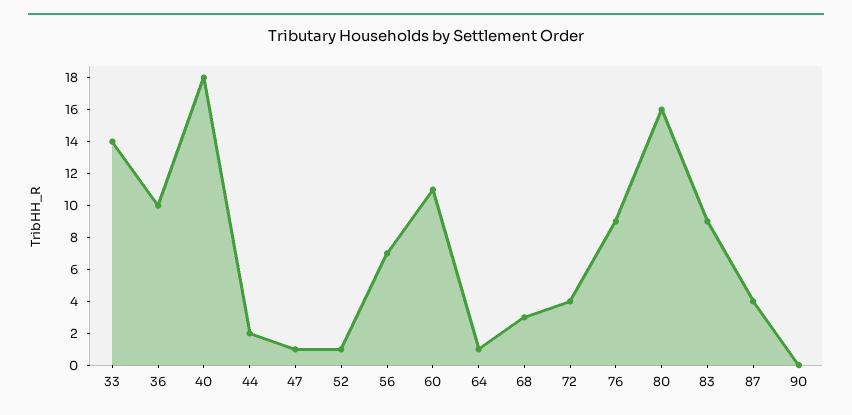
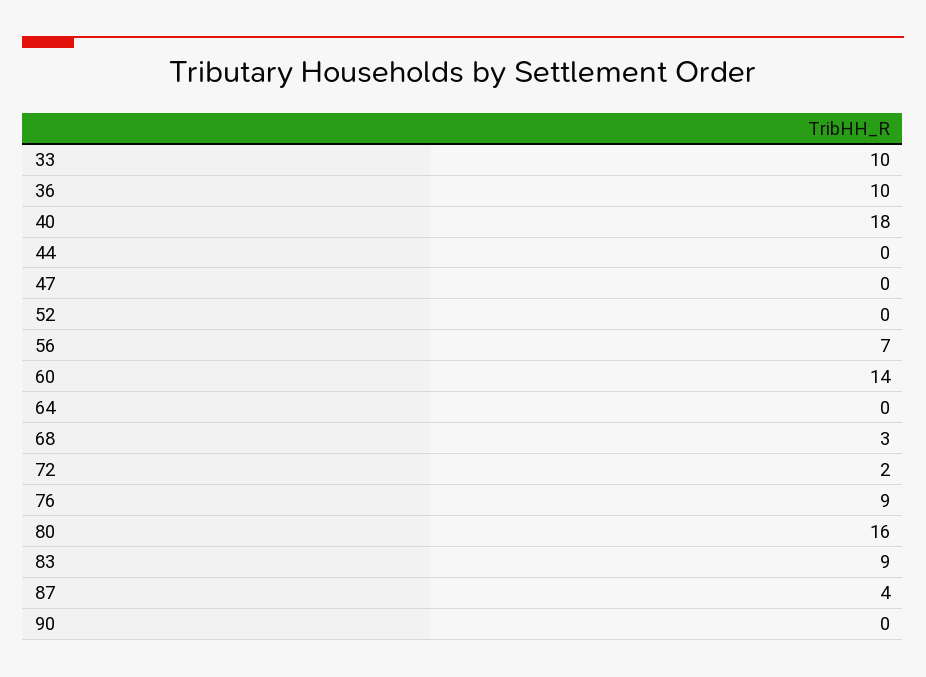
  {
-   "33": 14,
+   "33": 10,
    "36": 10,
    "40": 18,
-   "44": 2,
+   "44": 0,
-   "47": 1,
+   "47": 0,
-   "52": 1,
+   "52": 0,
    "56": 7,
-   "60": 11,
+   "60": 14,
-   "64": 1,
+   "64": 0,
    "68": 3,
-   "72": 4,
+   "72": 2,
    "76": 9,
    "80": 16,
    "83": 9,
    "87": 4,
    "90": 0
  }

